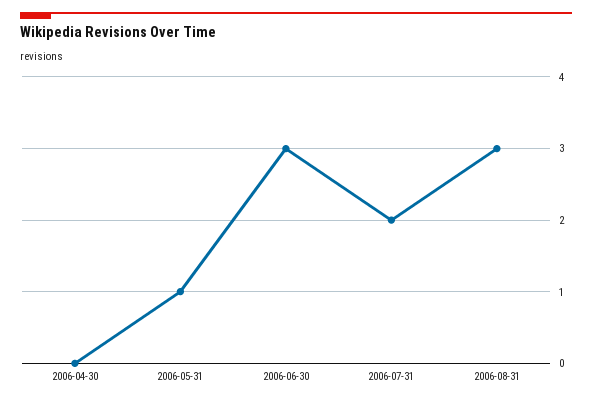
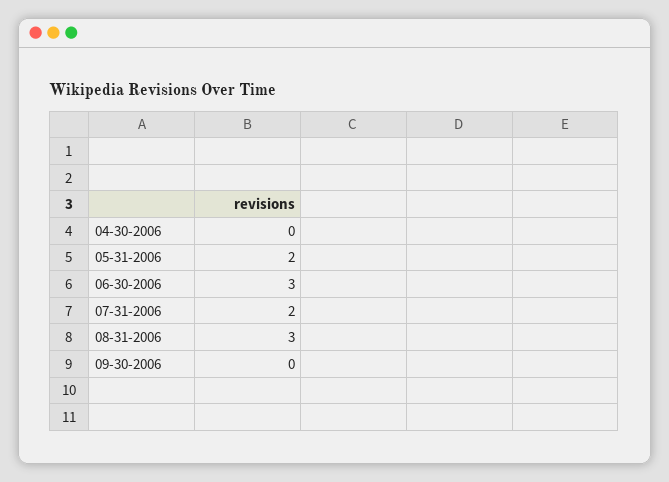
  {
    "2006-04-30": 0,
-   "2006-05-31": 1,
+   "2006-05-31": 2,
    "2006-06-30": 3,
    "2006-07-31": 2,
-   "2006-08-31": 3
+   "2006-08-31": 3,
+   "09-30-2006": 0
  }

